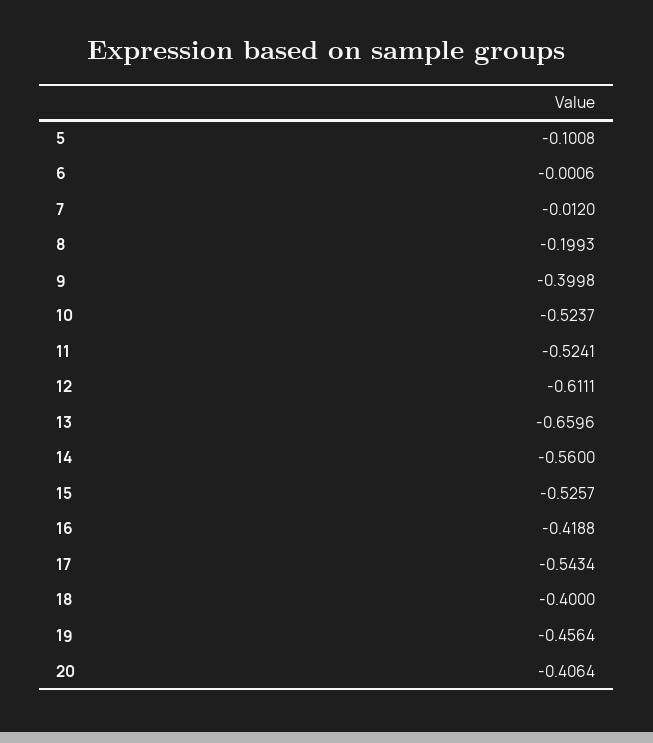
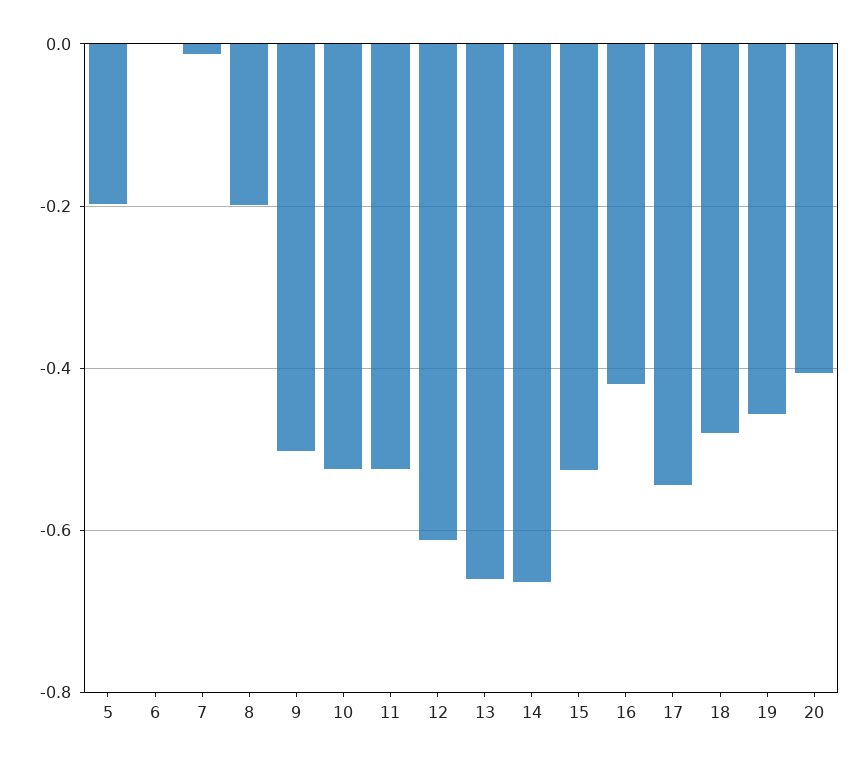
  {
-   "5": -0.1008,
+   "5": -0.2,
    "6": -0.0006,
    "7": -0.012,
    "8": -0.1993,
-   "9": -0.3998,
+   "9": -0.5,
    "10": -0.5237,
    "11": -0.5241,
    "12": -0.6111,
    "13": -0.6596,
-   "14": -0.56,
+   "14": -0.66,
    "15": -0.5257,
    "16": -0.4188,
    "17": -0.5434,
-   "18": -0.4,
+   "18": -0.48,
    "19": -0.4564,
    "20": -0.4064
  }

